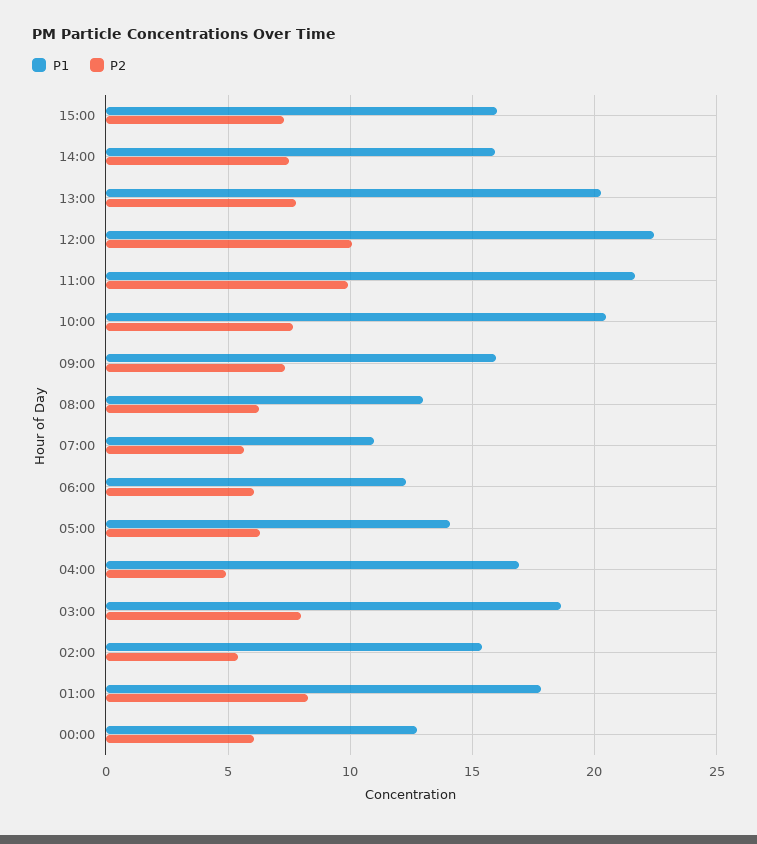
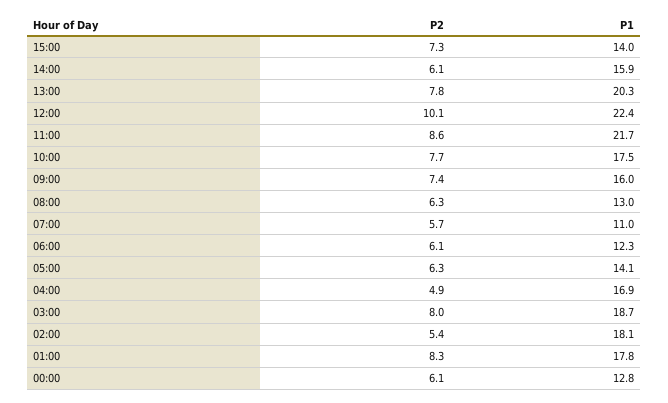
  {
    "P1": {
-     "15:00": 16,
+     "15:00": 14,
      "14:00": 15.9,
      "13:00": 20.3,
      "12:00": 22.4,
      "11:00": 21.7,
-     "10:00": 20.5,
+     "10:00": 17.5,
      "09:00": 16,
      "08:00": 13,
      "07:00": 11,
      "06:00": 12.3,
      "05:00": 14.1,
      "04:00": 16.9,
      "03:00": 18.7,
-     "02:00": 15.5,
+     "02:00": 18.1,
      "01:00": 17.8,
      "00:00": 12.8
    },
    "P2": {
      "15:00": 7.3,
-     "14:00": 7.5,
+     "14:00": 6.1,
      "13:00": 7.8,
      "12:00": 10.1,
-     "11:00": 10,
+     "11:00": 8.6,
      "10:00": 7.7,
      "09:00": 7.4,
      "08:00": 6.3,
      "07:00": 5.7,
      "06:00": 6.1,
      "05:00": 6.3,
      "04:00": 4.9,
      "03:00": 8,
      "02:00": 5.4,
      "01:00": 8.3,
      "00:00": 6.1
    }
  }

